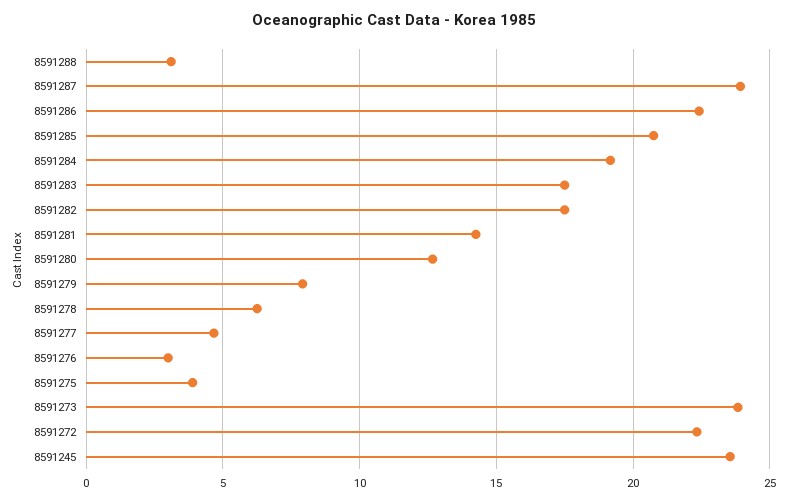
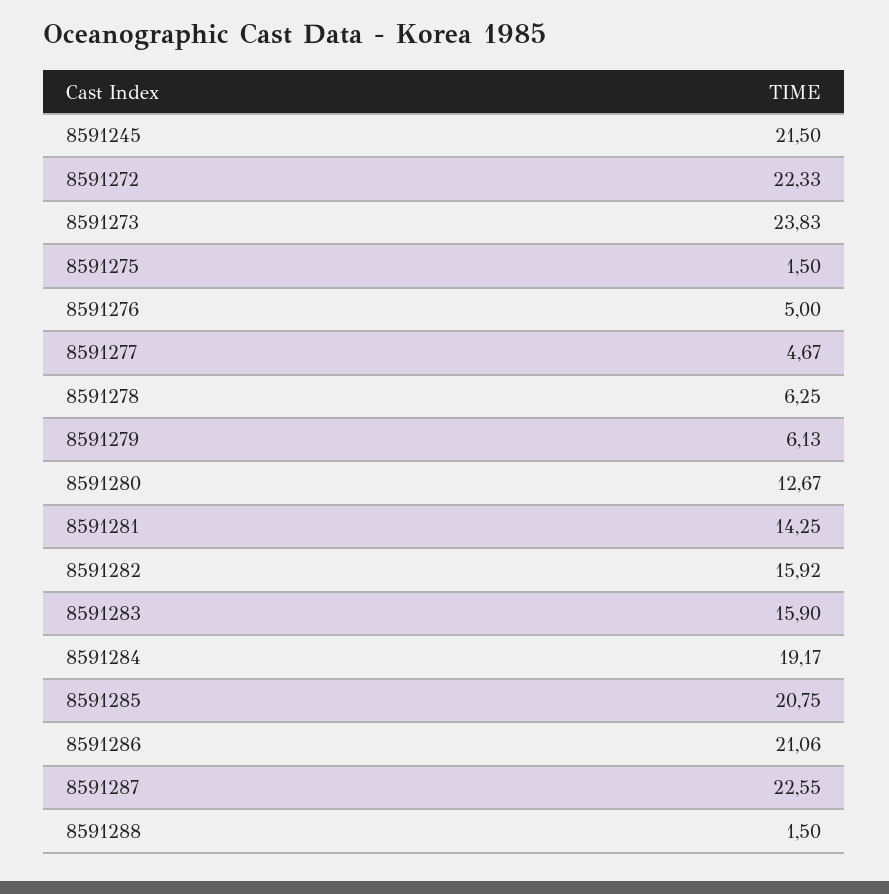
  {
-   "8591288": 3,
+   "8591288": 1.5,
-   "8591287": 24,
+   "8591287": 22.55,
-   "8591286": 22.5,
+   "8591286": 21.06,
    "8591285": 20.75,
    "8591284": 19.17,
-   "8591283": 17.5,
+   "8591283": 15.9,
-   "8591282": 17.5,
+   "8591282": 15.92,
    "8591281": 14.25,
    "8591280": 12.67,
-   "8591279": 8,
+   "8591279": 6.13,
    "8591278": 6.25,
    "8591277": 4.67,
-   "8591276": 3,
+   "8591276": 5,
-   "8591275": 4,
+   "8591275": 1.5,
    "8591273": 23.83,
    "8591272": 22.33,
-   "8591245": 23.5
+   "8591245": 21.5
  }

